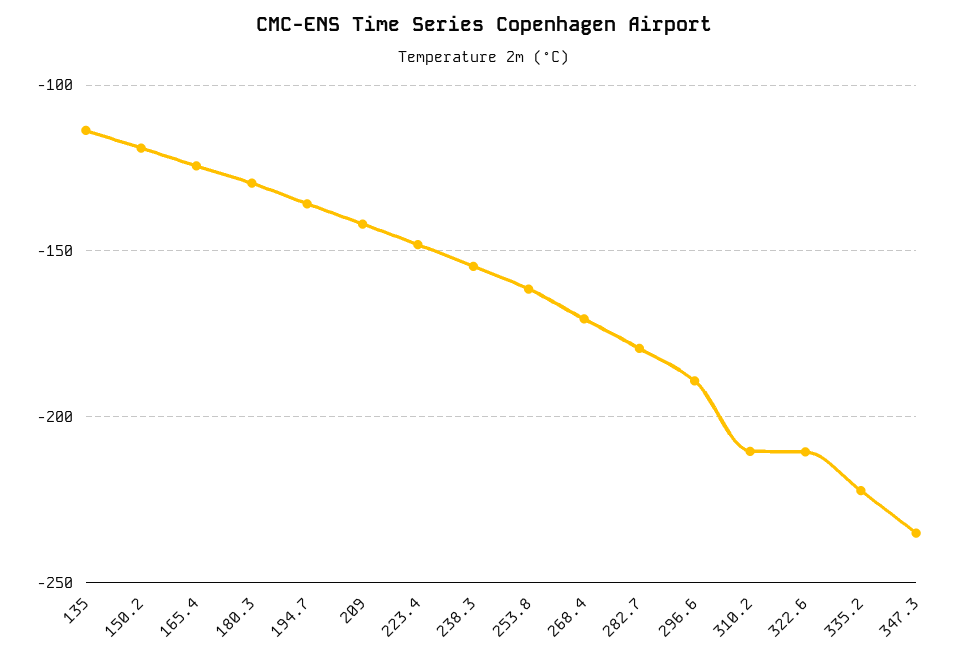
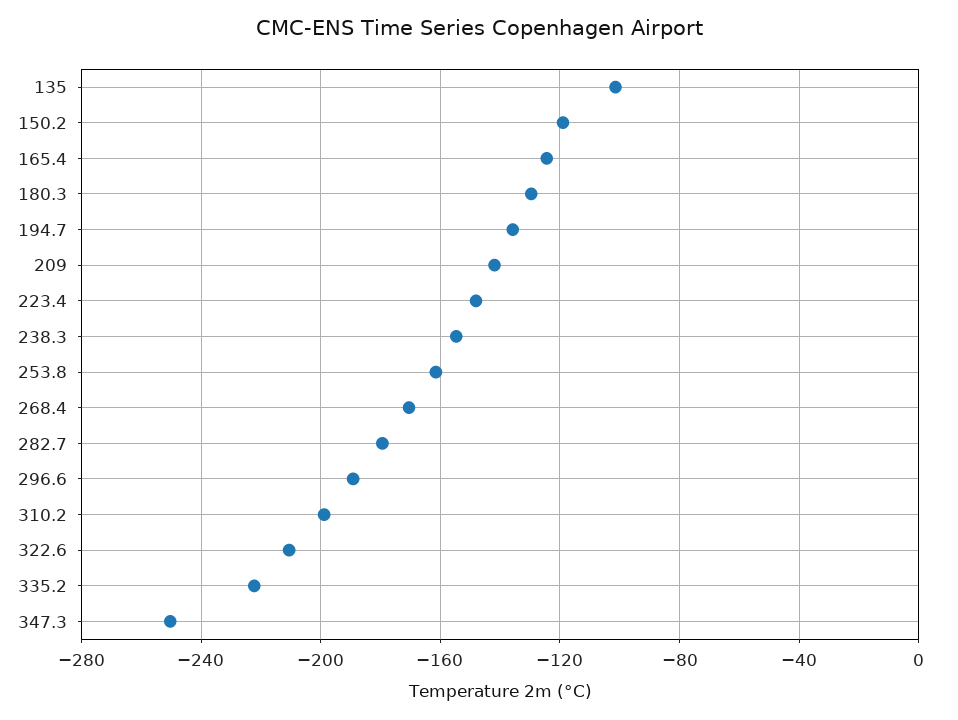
  {
-   "135": -115,
+   "135": -100,
    "150.2": -120,
    "165.4": -125,
    "180.3": -130,
    "194.7": -135,
    "209": -140,
    "223.4": -150,
    "238.3": -155,
    "253.8": -160,
    "268.4": -170,
    "282.7": -180,
    "296.6": -190,
-   "310.2": -210,
+   "310.2": -200,
    "322.6": -210,
    "335.2": -220,
-   "347.3": -235
+   "347.3": -250
  }

